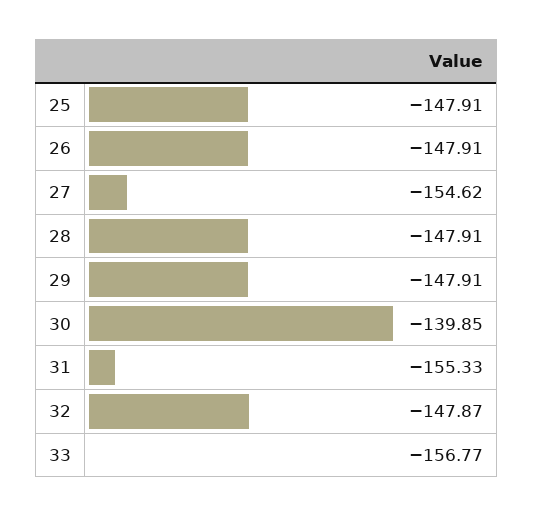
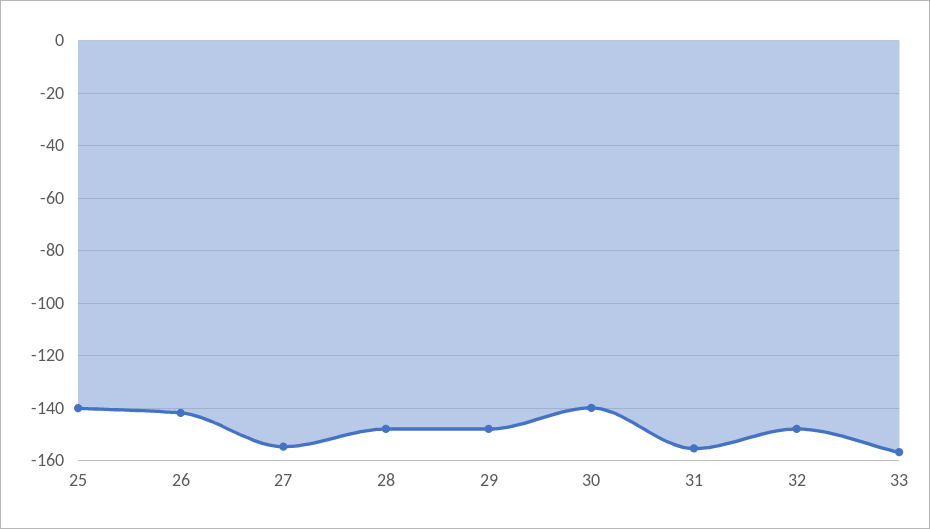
  {
-   "25": -147.91,
+   "25": -140,
-   "26": -147.91,
+   "26": -142.5,
    "27": -154.62,
    "28": -147.91,
    "29": -147.91,
    "30": -139.85,
    "31": -155.33,
    "32": -147.87,
    "33": -156.77
  }

